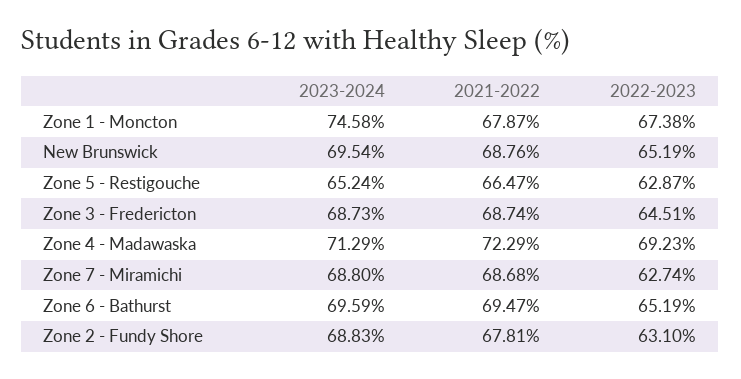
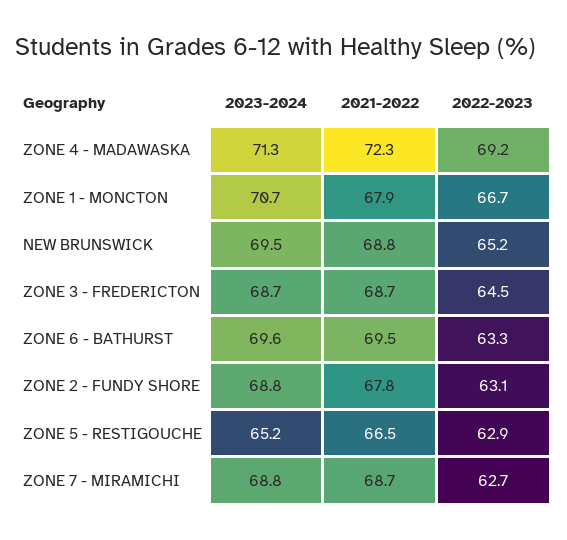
  {
    "2023-2024": {
-     "Zone 1 - Moncton": 74.58,
+     "Zone 1 - Moncton": 70.7,
      "New Brunswick": 69.54,
      "Zone 5 - Restigouche": 65.24,
      "Zone 3 - Fredericton": 68.73,
      "Zone 4 - Madawaska": 71.29,
      "Zone 7 - Miramichi": 68.8,
      "Zone 6 - Bathurst": 69.59,
      "Zone 2 - Fundy Shore": 68.83
    },
    "2021-2022": {
      "Zone 1 - Moncton": 67.87,
      "New Brunswick": 68.76,
      "Zone 5 - Restigouche": 66.47,
      "Zone 3 - Fredericton": 68.74,
      "Zone 4 - Madawaska": 72.29,
      "Zone 7 - Miramichi": 68.68,
      "Zone 6 - Bathurst": 69.47,
      "Zone 2 - Fundy Shore": 67.81
    },
    "2022-2023": {
-     "Zone 1 - Moncton": 67.38,
+     "Zone 1 - Moncton": 66.7,
      "New Brunswick": 65.19,
      "Zone 5 - Restigouche": 62.87,
      "Zone 3 - Fredericton": 64.51,
      "Zone 4 - Madawaska": 69.23,
      "Zone 7 - Miramichi": 62.74,
-     "Zone 6 - Bathurst": 65.19,
+     "Zone 6 - Bathurst": 63.3,
      "Zone 2 - Fundy Shore": 63.1
    }
  }

